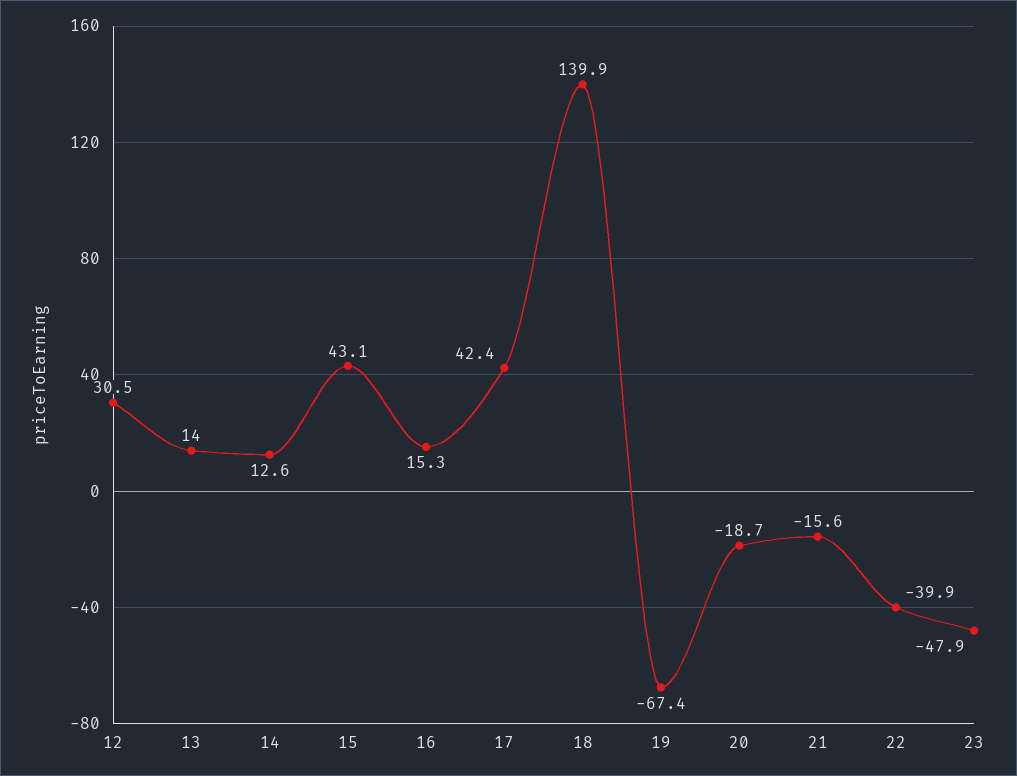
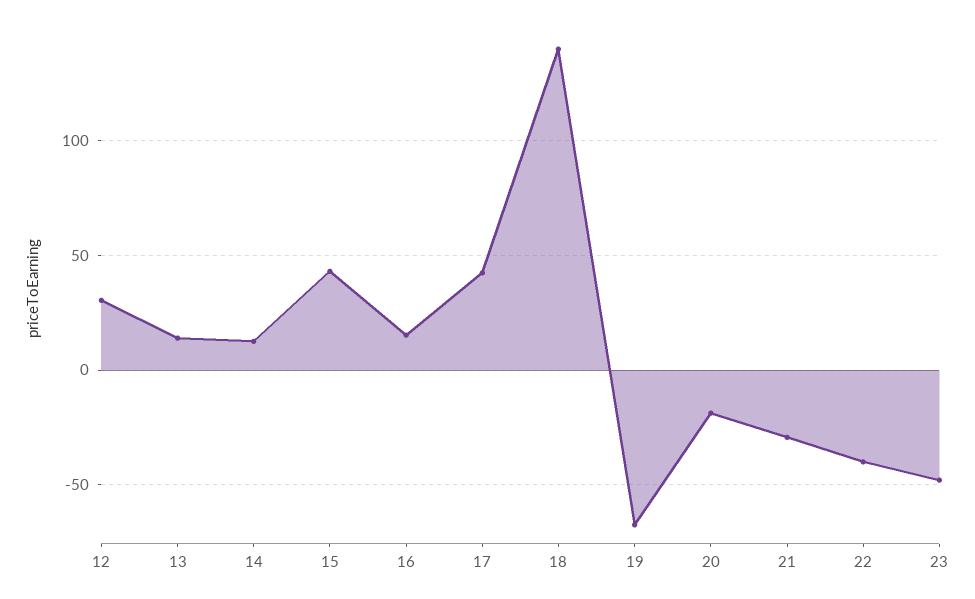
  {
    "12": 30.5,
    "13": 14,
    "14": 12.6,
    "15": 43.1,
    "16": 15.3,
    "17": 42.4,
    "18": 139.9,
    "19": -67.4,
    "20": -18.7,
-   "21": -15.6,
+   "21": -30,
    "22": -39.9,
    "23": -47.9
  }

